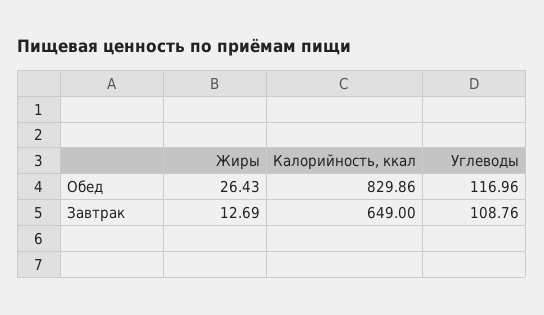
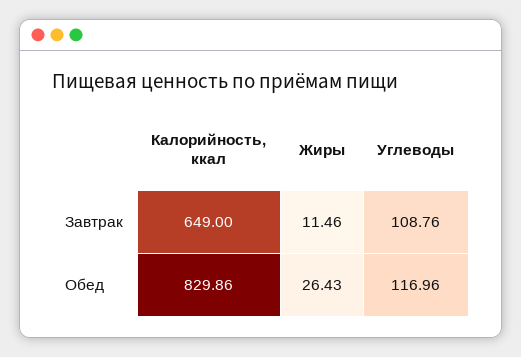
  {
    "Жиры": {
      "Обед": 26.43,
-     "Завтрак": 12.69
+     "Завтрак": 11.46
    },
    "Калорийность, ккал": {
      "Обед": 829.86,
      "Завтрак": 649
    },
    "Углеводы": {
      "Обед": 116.96,
      "Завтрак": 108.76
    }
  }

